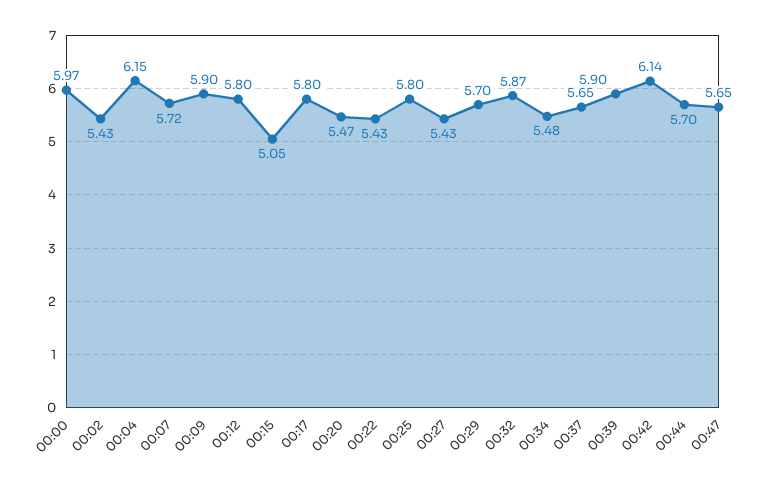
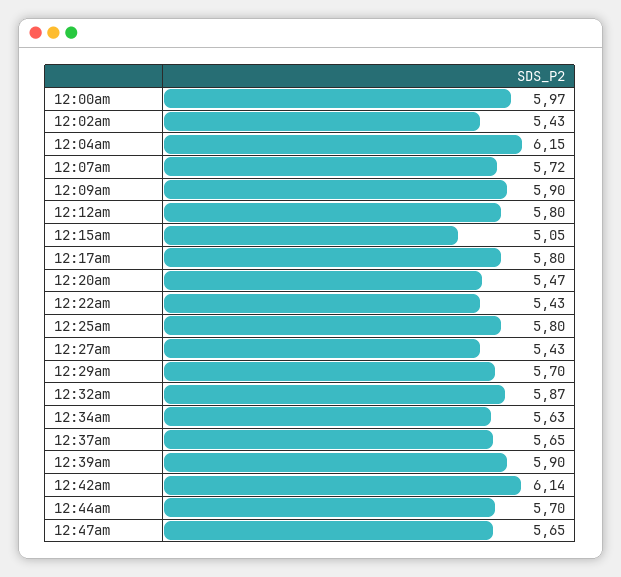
  {
    "00:00": 5.97,
    "00:02": 5.43,
    "00:04": 6.15,
    "00:07": 5.72,
    "00:09": 5.9,
    "00:12": 5.8,
    "00:15": 5.05,
    "00:17": 5.8,
    "00:20": 5.47,
    "00:22": 5.43,
    "00:25": 5.8,
    "00:27": 5.43,
    "00:29": 5.7,
    "00:32": 5.87,
-   "00:34": 5.48,
+   "00:34": 5.63,
    "00:37": 5.65,
    "00:39": 5.9,
    "00:42": 6.14,
    "00:44": 5.7,
    "00:47": 5.65
  }

